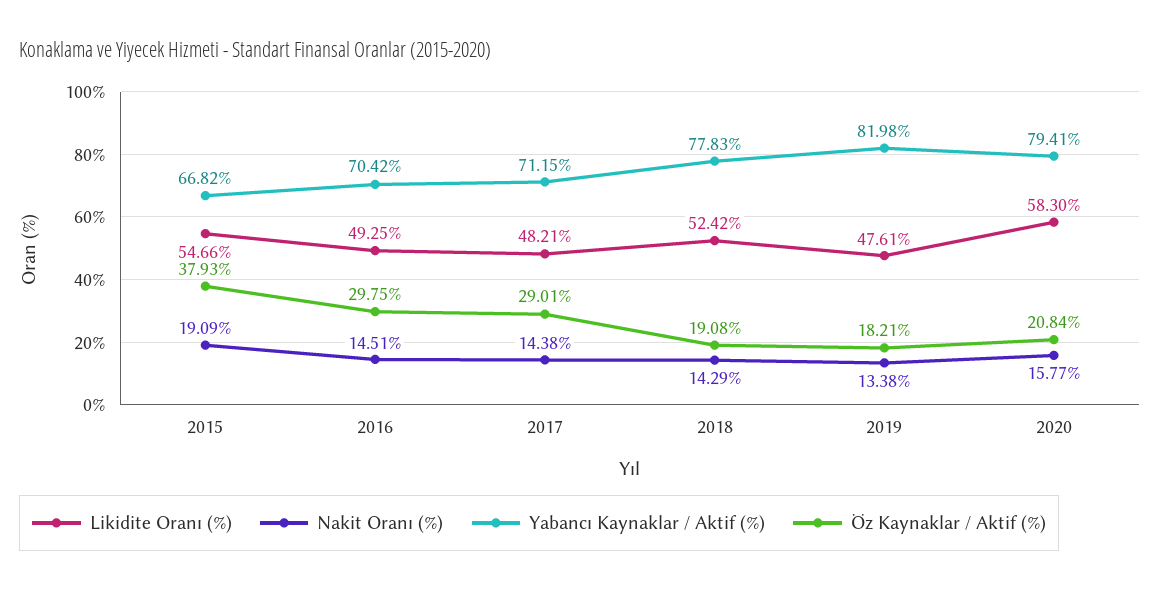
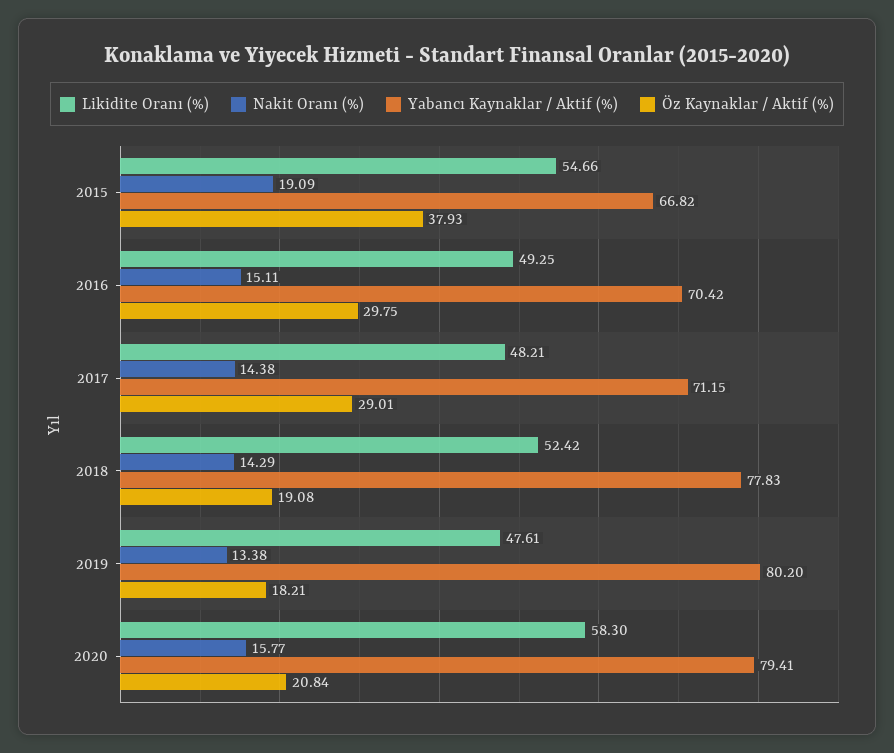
  {
    "Likidite Oranı (%)": {
      "2015": 54.66,
      "2016": 49.25,
      "2017": 48.21,
      "2018": 52.42,
      "2019": 47.61,
      "2020": 58.3
    },
    "Nakit Oranı (%)": {
      "2015": 19.09,
-     "2016": 14.51,
+     "2016": 15.11,
      "2017": 14.38,
      "2018": 14.29,
      "2019": 13.38,
      "2020": 15.77
    },
    "Yabancı Kaynaklar / Aktif (%)": {
      "2015": 66.82,
      "2016": 70.42,
      "2017": 71.15,
      "2018": 77.83,
-     "2019": 81.98,
+     "2019": 80.2,
      "2020": 79.41
    },
    "Öz Kaynaklar / Aktif (%)": {
      "2015": 37.93,
      "2016": 29.75,
      "2017": 29.01,
      "2018": 19.08,
      "2019": 18.21,
      "2020": 20.84
    }
  }

